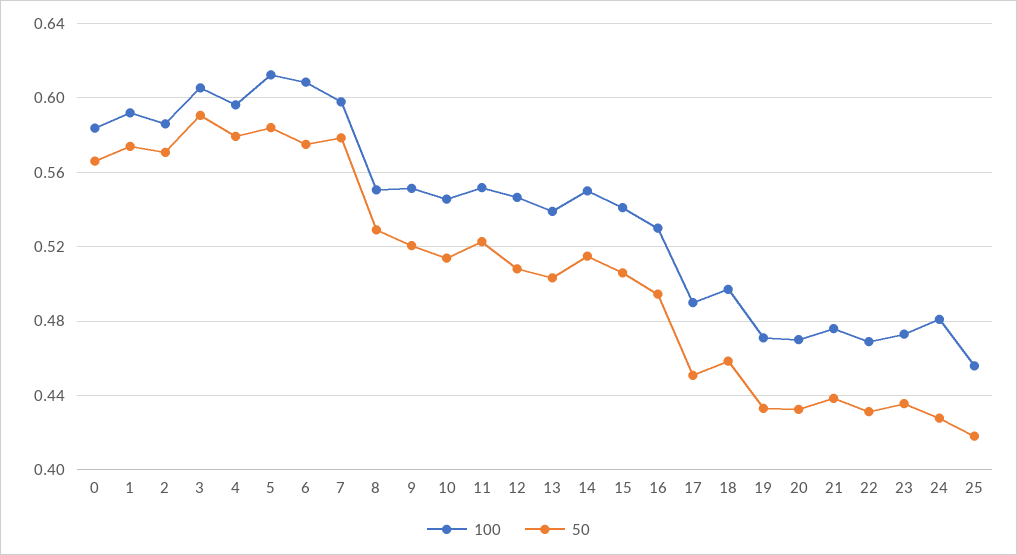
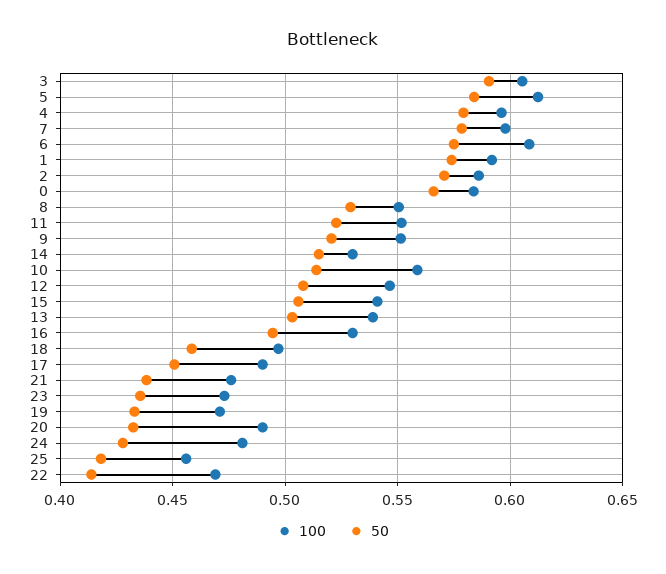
  {
    "100": {
      "0": 0.585,
      "1": 0.59,
      "2": 0.585,
      "3": 0.605,
      "4": 0.595,
      "5": 0.61,
      "6": 0.61,
      "7": 0.6,
      "8": 0.55,
      "9": 0.55,
-     "10": 0.545,
+     "10": 0.56,
      "11": 0.55,
      "12": 0.545,
      "13": 0.54,
-     "14": 0.55,
+     "14": 0.53,
      "15": 0.54,
      "16": 0.53,
      "17": 0.49,
      "18": 0.495,
      "19": 0.47,
-     "20": 0.47,
+     "20": 0.49,
      "21": 0.475,
      "22": 0.47,
      "23": 0.475,
      "24": 0.48,
      "25": 0.455
    },
    "50": {
      "0": 0.565,
      "1": 0.575,
      "2": 0.57,
      "3": 0.59,
      "4": 0.58,
      "5": 0.585,
      "6": 0.575,
      "7": 0.58,
      "8": 0.53,
      "9": 0.52,
      "10": 0.515,
      "11": 0.525,
      "12": 0.51,
      "13": 0.505,
      "14": 0.515,
      "15": 0.505,
      "16": 0.495,
      "17": 0.45,
      "18": 0.46,
      "19": 0.435,
      "20": 0.435,
      "21": 0.44,
-     "22": 0.43,
+     "22": 0.415,
      "23": 0.435,
      "24": 0.43,
      "25": 0.42
    }
  }

